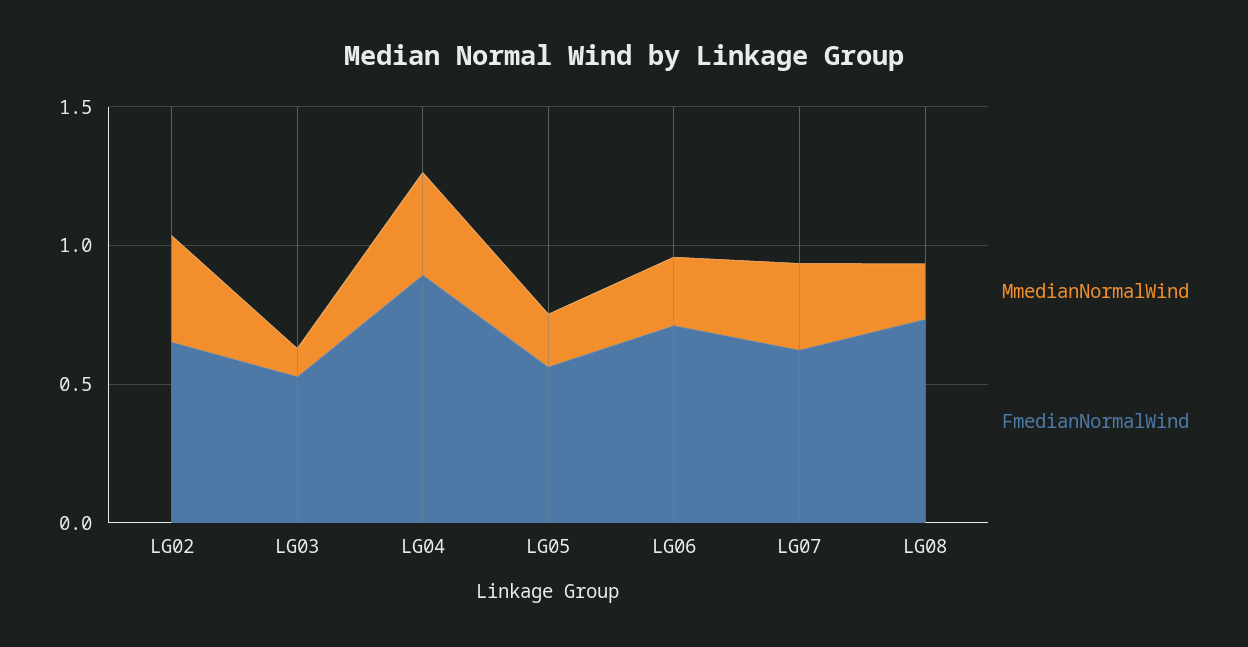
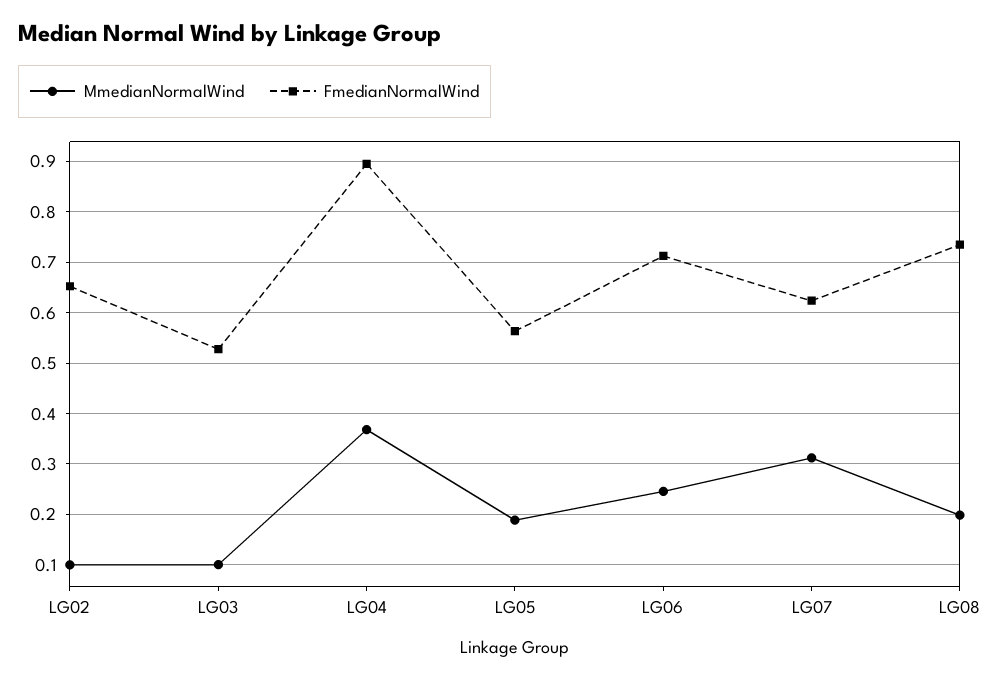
  {
    "MmedianNormalWind": {
-     "LG02": 0.4,
+     "LG02": 0.1,
      "LG03": 0.1,
      "LG04": 0.36,
      "LG05": 0.18,
      "LG06": 0.24,
      "LG07": 0.32,
      "LG08": 0.2
    },
    "FmedianNormalWind": {
      "LG02": 0.66,
      "LG03": 0.52,
      "LG04": 0.9,
      "LG05": 0.56,
      "LG06": 0.72,
      "LG07": 0.62,
      "LG08": 0.74
    }
  }

